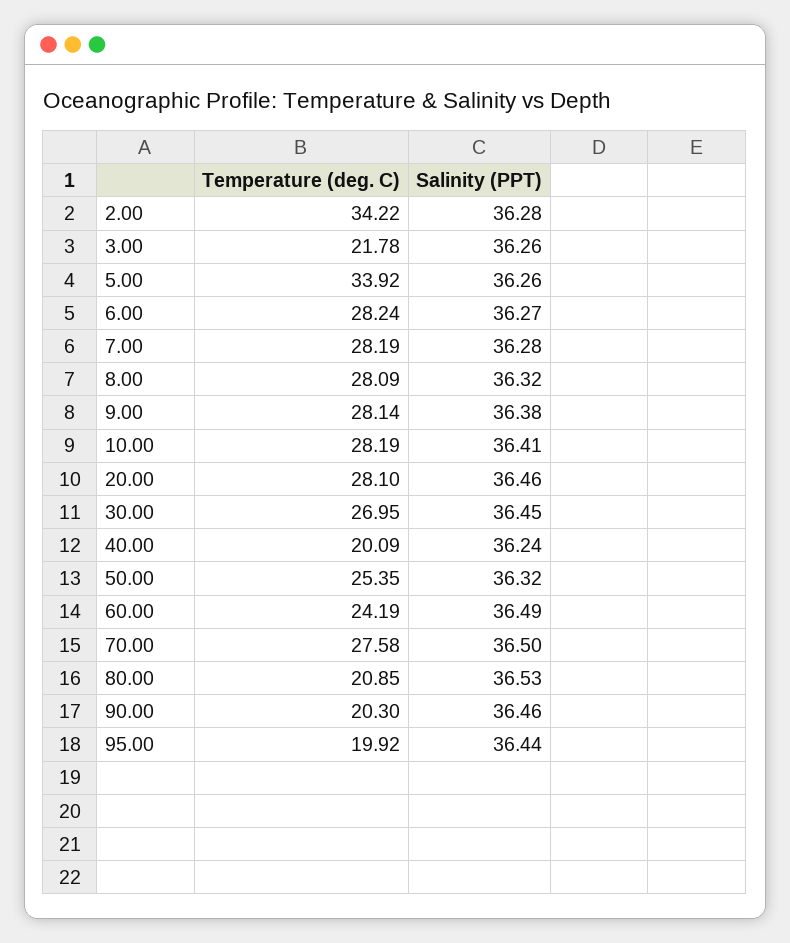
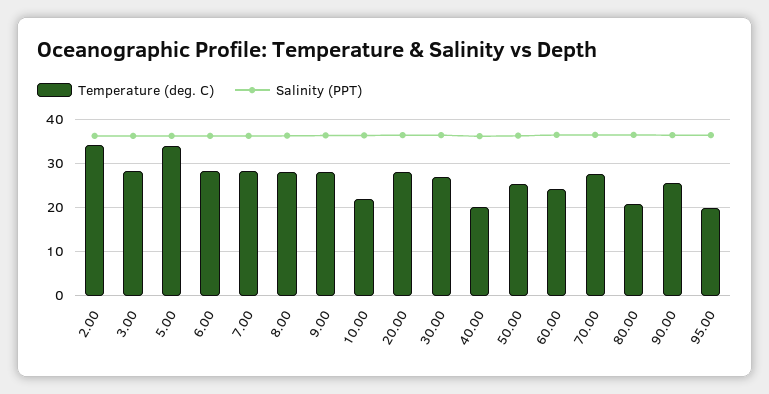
  {
    "Temperature (deg. C)": {
      "2.00": 34.22,
-     "3.00": 21.78,
+     "3.00": 28,
      "5.00": 33.92,
      "6.00": 28.24,
      "7.00": 28.19,
      "8.00": 28.09,
      "9.00": 28.14,
-     "10.00": 28.19,
+     "10.00": 22,
      "20.00": 28.1,
      "30.00": 26.95,
      "40.00": 20.09,
      "50.00": 25.35,
      "60.00": 24.19,
      "70.00": 27.58,
      "80.00": 20.85,
-     "90.00": 20.3,
+     "90.00": 26,
      "95.00": 19.92
    },
    "Salinity (PPT)": {
      "2.00": 36.28,
      "3.00": 36.26,
      "5.00": 36.26,
      "6.00": 36.27,
      "7.00": 36.28,
      "8.00": 36.32,
      "9.00": 36.38,
      "10.00": 36.41,
      "20.00": 36.46,
      "30.00": 36.45,
      "40.00": 36.24,
      "50.00": 36.32,
      "60.00": 36.49,
      "70.00": 36.5,
      "80.00": 36.53,
      "90.00": 36.46,
      "95.00": 36.44
    }
  }

